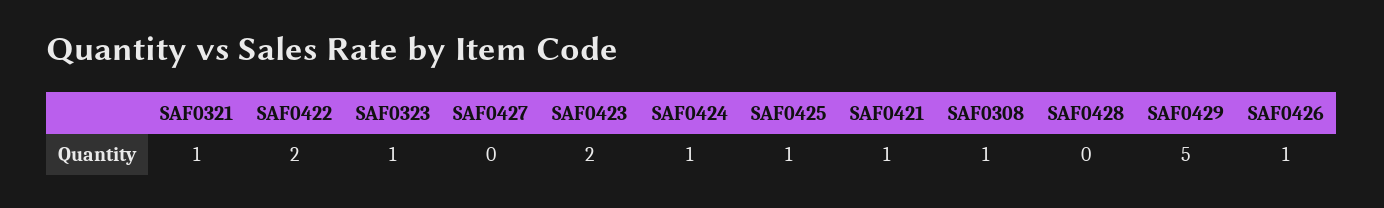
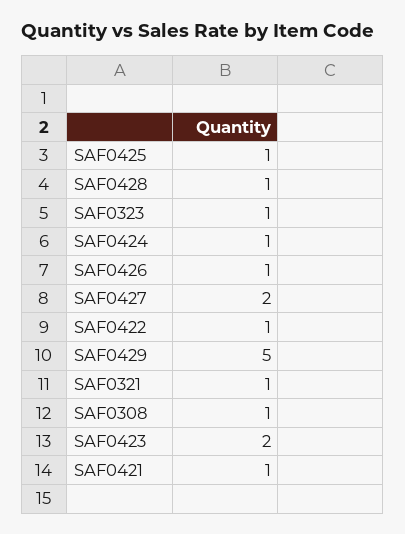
  {
    "SAF0321": 1,
-   "SAF0422": 2,
+   "SAF0422": 1,
    "SAF0323": 1,
-   "SAF0427": 0,
+   "SAF0427": 2,
    "SAF0423": 2,
    "SAF0424": 1,
    "SAF0425": 1,
    "SAF0421": 1,
    "SAF0308": 1,
-   "SAF0428": 0,
+   "SAF0428": 1,
    "SAF0429": 5,
    "SAF0426": 1
  }

